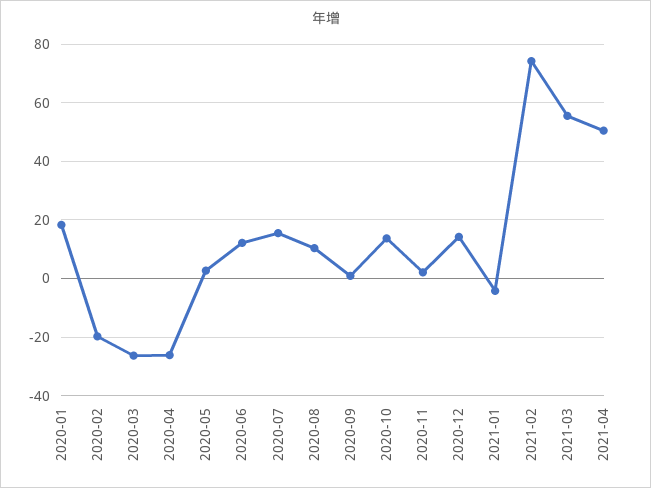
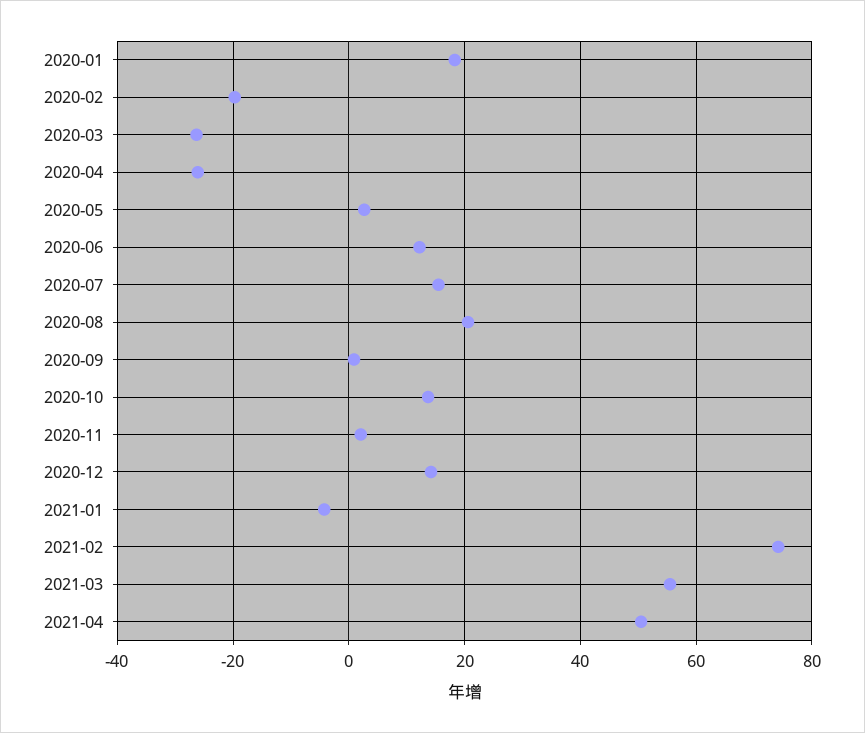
  {
    "2020-01": 18,
    "2020-02": -20,
    "2020-03": -26,
    "2020-04": -26,
    "2020-05": 2,
    "2020-06": 12,
    "2020-07": 16,
-   "2020-08": 10,
+   "2020-08": 20,
    "2020-09": 0,
    "2020-10": 14,
    "2020-11": 2,
    "2020-12": 14,
    "2021-01": -4,
    "2021-02": 74,
    "2021-03": 56,
    "2021-04": 50
  }

